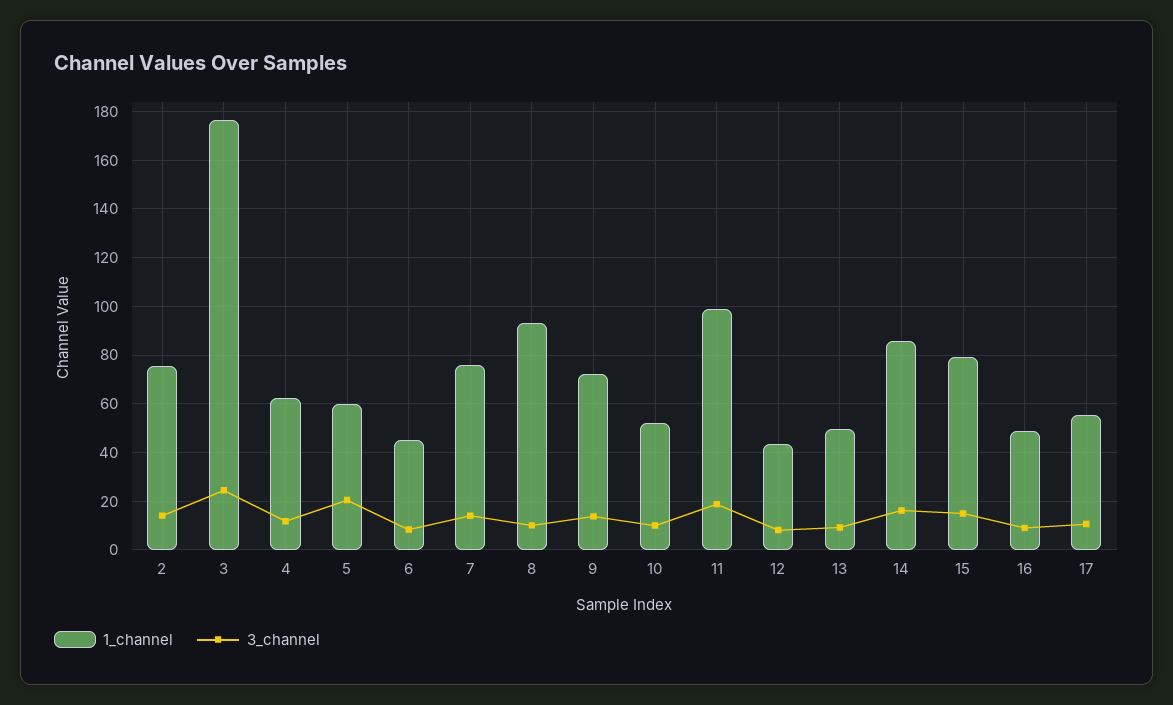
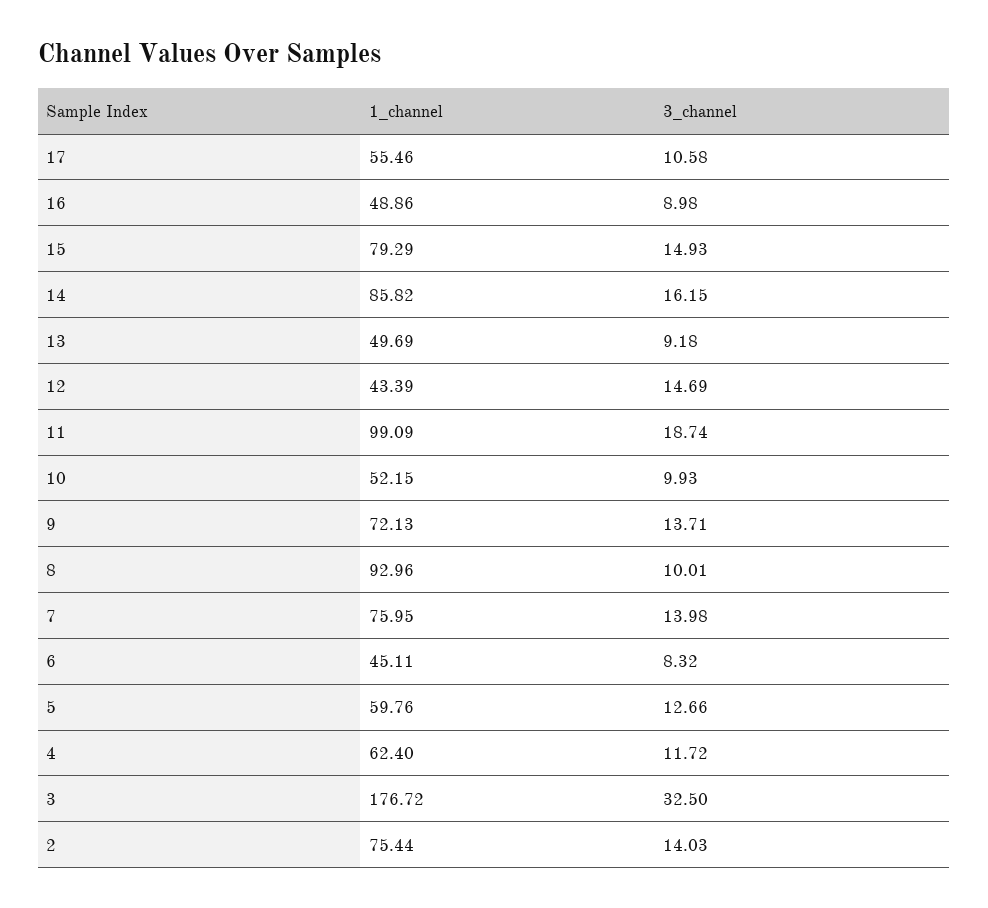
  {
    "1_channel": {
      "2": 75.44,
      "3": 176.72,
      "4": 62.4,
      "5": 59.76,
      "6": 45.11,
      "7": 75.95,
      "8": 92.96,
      "9": 72.13,
      "10": 52.15,
      "11": 99.09,
      "12": 43.39,
      "13": 49.69,
      "14": 85.82,
      "15": 79.29,
      "16": 48.86,
      "17": 55.46
    },
    "3_channel": {
      "2": 14.03,
-     "3": 25,
+     "3": 32.5,
      "4": 11.72,
-     "5": 20,
+     "5": 12.66,
      "6": 8.32,
      "7": 13.98,
      "8": 10.01,
      "9": 13.71,
      "10": 9.93,
      "11": 18.74,
-     "12": 7.5,
+     "12": 14.69,
      "13": 9.18,
      "14": 16.15,
      "15": 14.93,
      "16": 8.98,
      "17": 10.58
    }
  }

